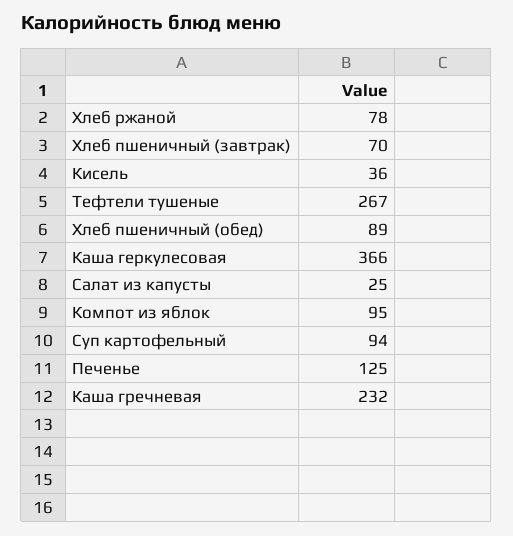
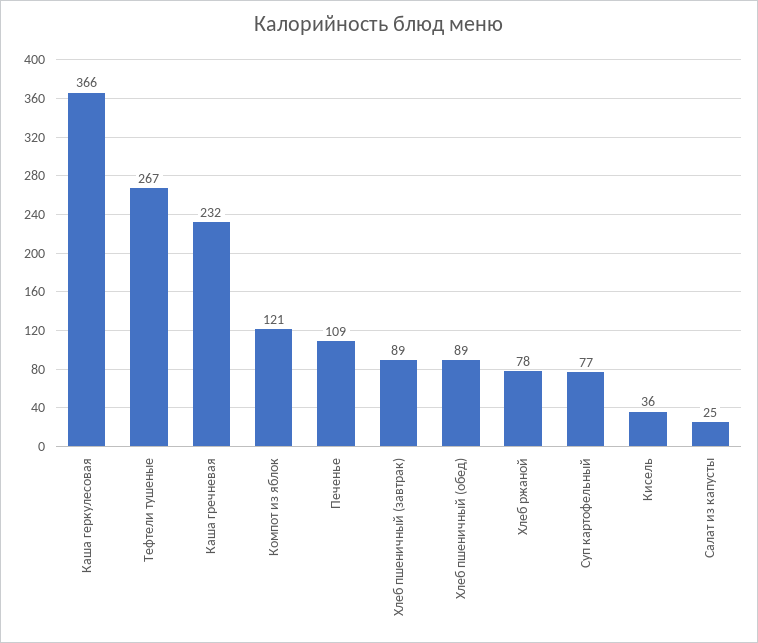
  {
    "Хлеб ржаной": 78,
-   "Хлеб пшеничный (завтрак)": 70,
+   "Хлеб пшеничный (завтрак)": 89,
    "Кисель": 36,
    "Тефтели тушеные": 267,
    "Хлеб пшеничный (обед)": 89,
    "Каша геркулесовая": 366,
    "Салат из капусты": 25,
-   "Компот из яблок": 95,
+   "Компот из яблок": 121,
-   "Суп картофельный": 94,
+   "Суп картофельный": 77,
-   "Печенье": 125,
+   "Печенье": 109,
    "Каша гречневая": 232
  }

